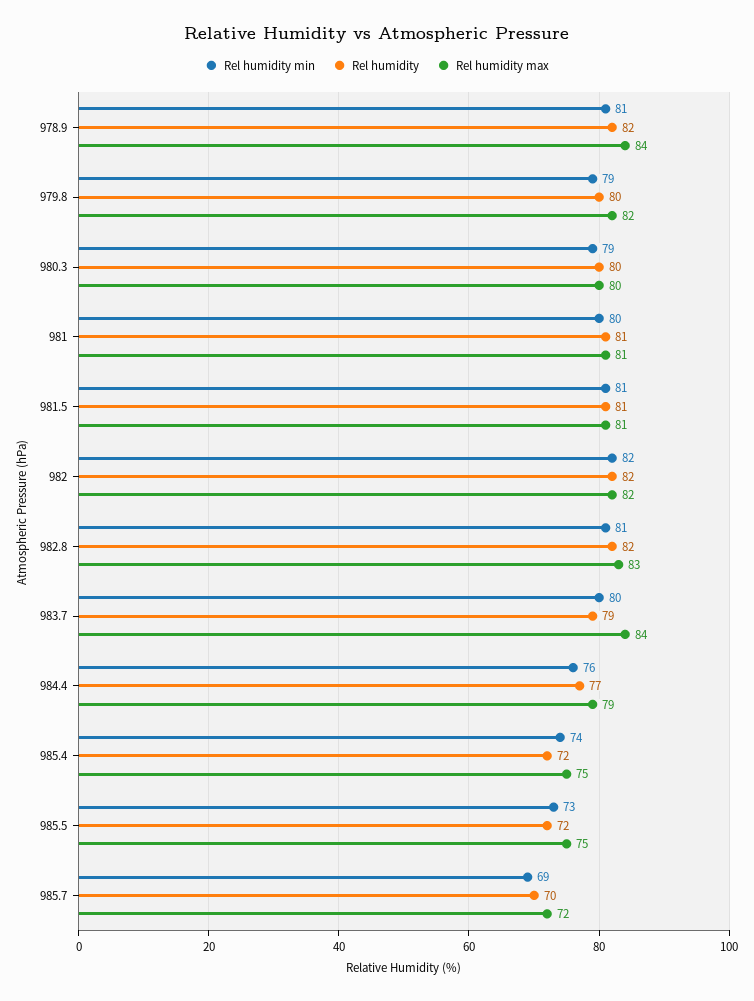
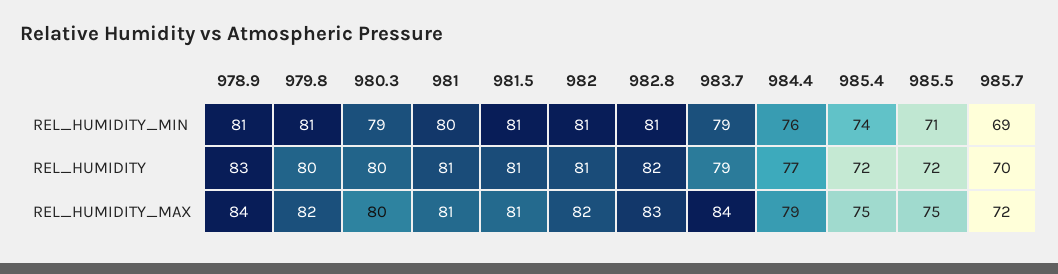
  {
    "Rel humidity min": {
      "978.9": 81,
-     "979.8": 79,
+     "979.8": 81,
      "980.3": 79,
      "981": 80,
      "981.5": 81,
-     "982": 82,
+     "982": 81,
      "982.8": 81,
-     "983.7": 80,
+     "983.7": 79,
      "984.4": 76,
      "985.4": 74,
-     "985.5": 73,
+     "985.5": 71,
      "985.7": 69
    },
    "Rel humidity": {
-     "978.9": 82,
+     "978.9": 83,
      "979.8": 80,
      "980.3": 80,
      "981": 81,
      "981.5": 81,
-     "982": 82,
+     "982": 81,
      "982.8": 82,
      "983.7": 79,
      "984.4": 77,
      "985.4": 72,
      "985.5": 72,
      "985.7": 70
    },
    "Rel humidity max": {
      "978.9": 84,
      "979.8": 82,
      "980.3": 80,
      "981": 81,
      "981.5": 81,
      "982": 82,
      "982.8": 83,
      "983.7": 84,
      "984.4": 79,
      "985.4": 75,
      "985.5": 75,
      "985.7": 72
    }
  }

